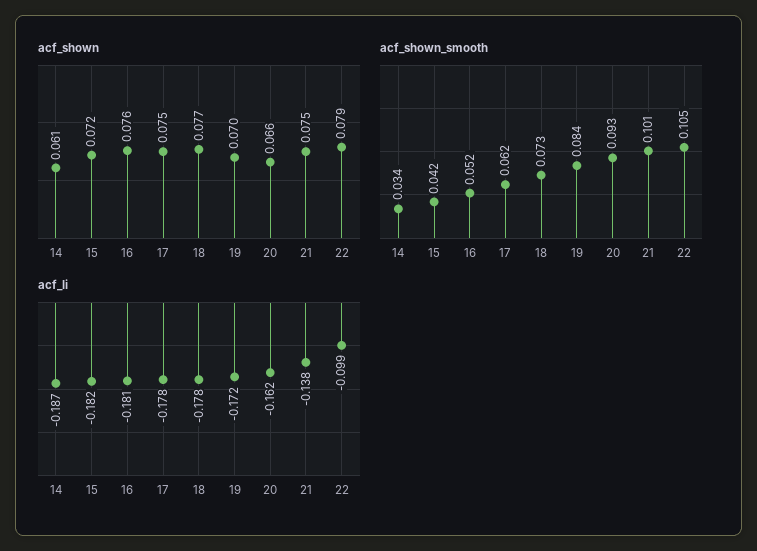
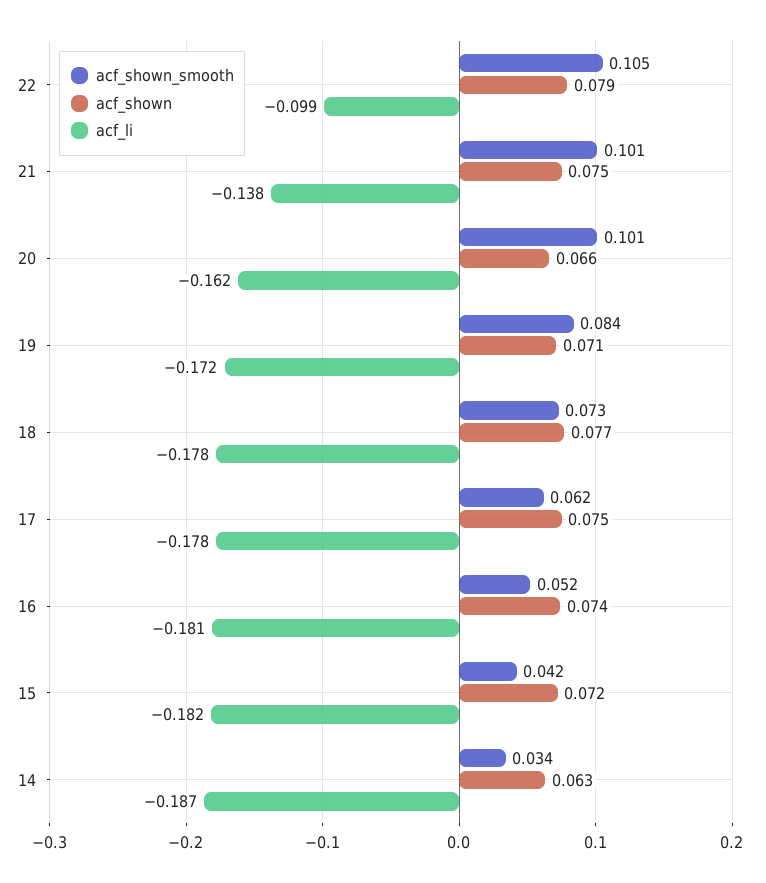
  {
    "acf_shown": {
-     "14": 0.061,
+     "14": 0.063,
      "15": 0.072,
-     "16": 0.076,
+     "16": 0.074,
      "17": 0.075,
      "18": 0.077,
-     "19": 0.07,
+     "19": 0.071,
      "20": 0.066,
      "21": 0.075,
      "22": 0.079
    },
    "acf_shown_smooth": {
      "14": 0.034,
      "15": 0.042,
      "16": 0.052,
      "17": 0.062,
      "18": 0.073,
      "19": 0.084,
-     "20": 0.093,
+     "20": 0.101,
      "21": 0.101,
      "22": 0.105
    },
    "acf_li": {
      "14": -0.187,
      "15": -0.182,
      "16": -0.181,
      "17": -0.178,
      "18": -0.178,
      "19": -0.172,
      "20": -0.162,
      "21": -0.138,
      "22": -0.099
    }
  }

